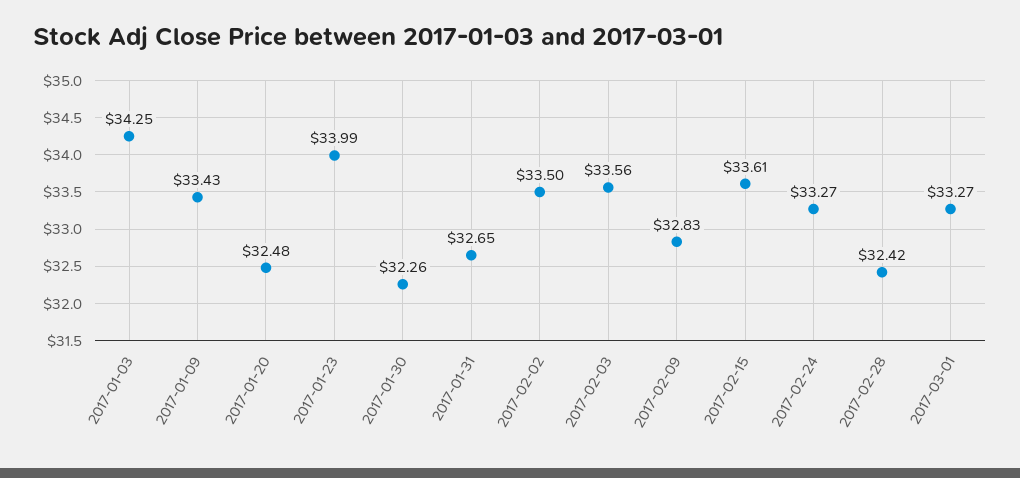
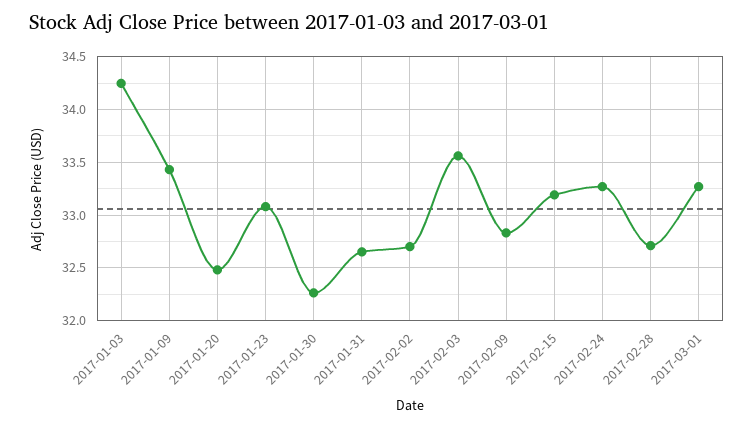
  {
    "2017-01-03": 34.25,
    "2017-01-09": 33.43,
    "2017-01-20": 32.48,
-   "2017-01-23": 33.99,
+   "2017-01-23": 33.1,
    "2017-01-30": 32.26,
    "2017-01-31": 32.65,
-   "2017-02-02": 33.5,
+   "2017-02-02": 32.7,
    "2017-02-03": 33.56,
    "2017-02-09": 32.83,
-   "2017-02-15": 33.61,
+   "2017-02-15": 33.2,
    "2017-02-24": 33.27,
-   "2017-02-28": 32.42,
+   "2017-02-28": 32.7,
    "2017-03-01": 33.27
  }

